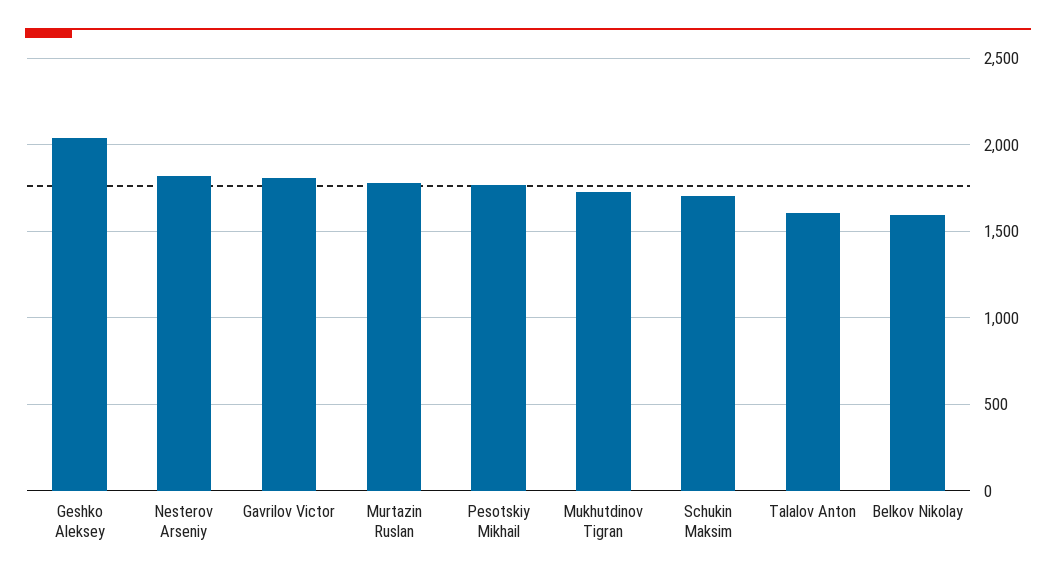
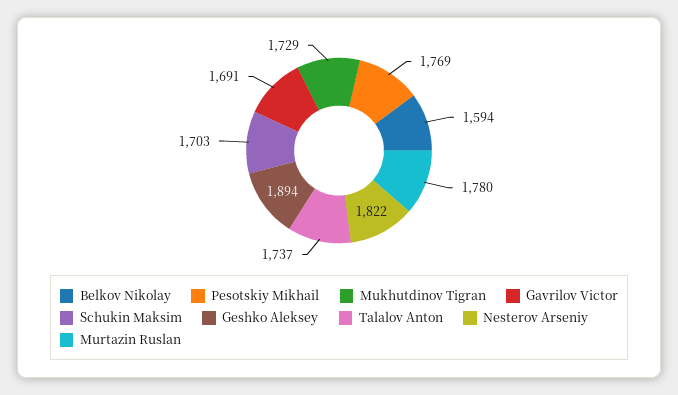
  {
-   "Geshko Aleksey": 2050,
+   "Geshko Aleksey": 1894,
    "Nesterov Arseniy": 1822,
-   "Gavrilov Victor": 1800,
+   "Gavrilov Victor": 1691,
    "Murtazin Ruslan": 1780,
    "Pesotskiy Mikhail": 1769,
    "Mukhutdinov Tigran": 1729,
    "Schukin Maksim": 1703,
-   "Talalov Anton": 1600,
+   "Talalov Anton": 1737,
    "Belkov Nikolay": 1594
  }

